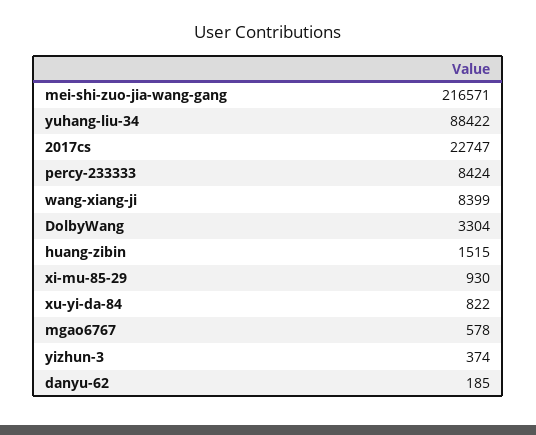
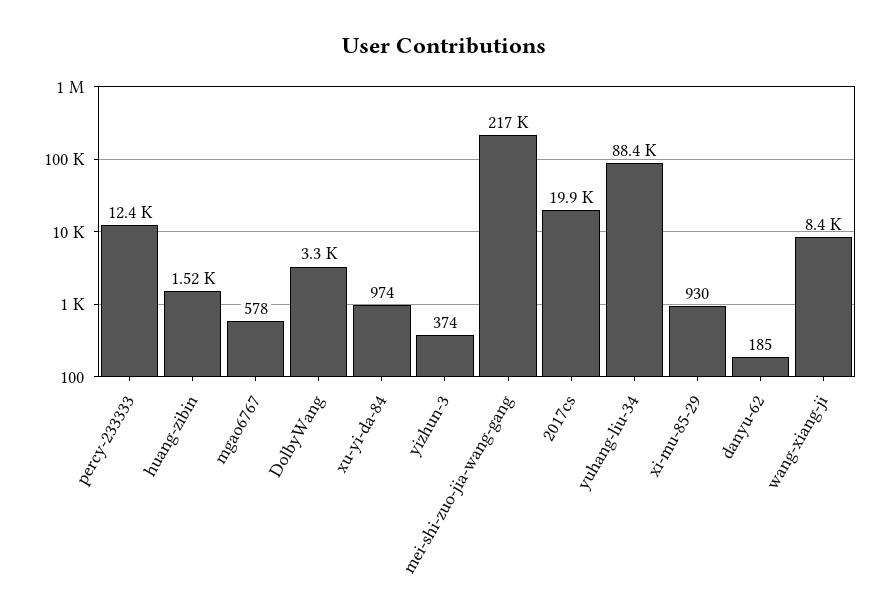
  {
    "mei-shi-zuo-jia-wang-gang": 216571,
    "yuhang-liu-34": 88422,
-   "2017cs": 22747,
+   "2017cs": 19900,
-   "percy-233333": 8424,
+   "percy-233333": 12400,
    "wang-xiang-ji": 8399,
    "DolbyWang": 3304,
    "huang-zibin": 1515,
    "xi-mu-85-29": 930,
-   "xu-yi-da-84": 822,
+   "xu-yi-da-84": 974,
    "mgao6767": 578,
    "yizhun-3": 374,
    "danyu-62": 185
  }

